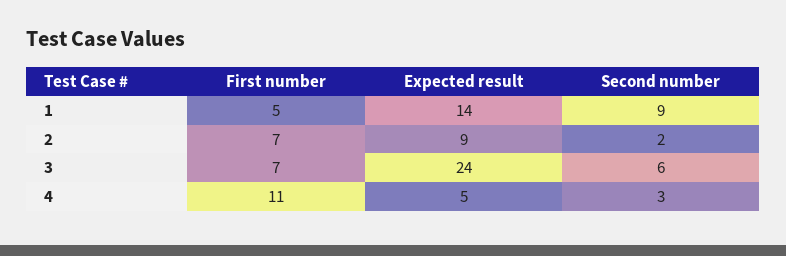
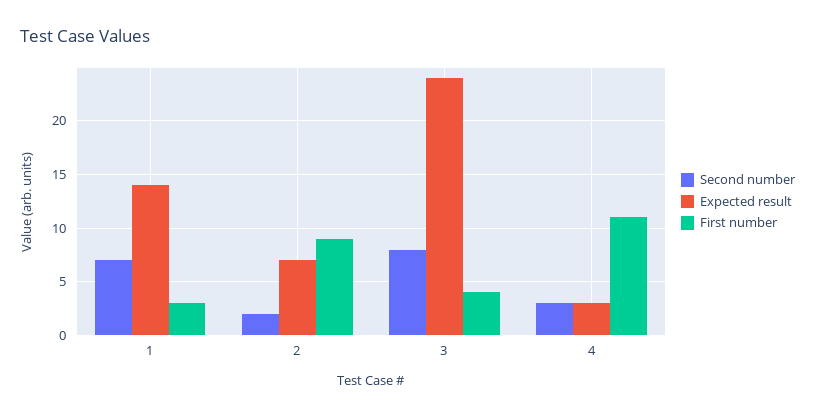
  {
    "First number": {
-     "1": 5,
+     "1": 3,
-     "2": 7,
+     "2": 9,
-     "3": 7,
+     "3": 4,
      "4": 11
    },
    "Expected result": {
      "1": 14,
-     "2": 9,
+     "2": 7,
      "3": 24,
-     "4": 5
+     "4": 3
    },
    "Second number": {
-     "1": 9,
+     "1": 7,
      "2": 2,
-     "3": 6,
+     "3": 8,
      "4": 3
    }
  }

